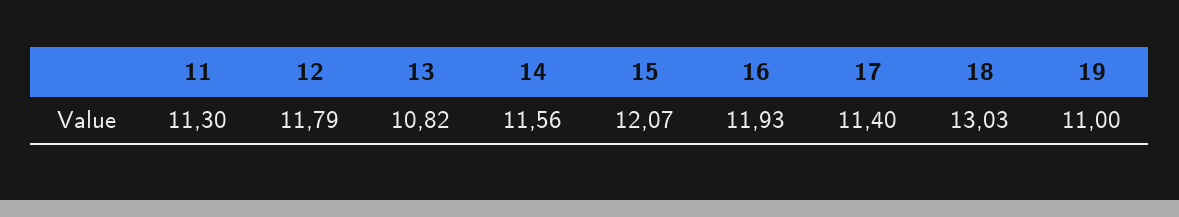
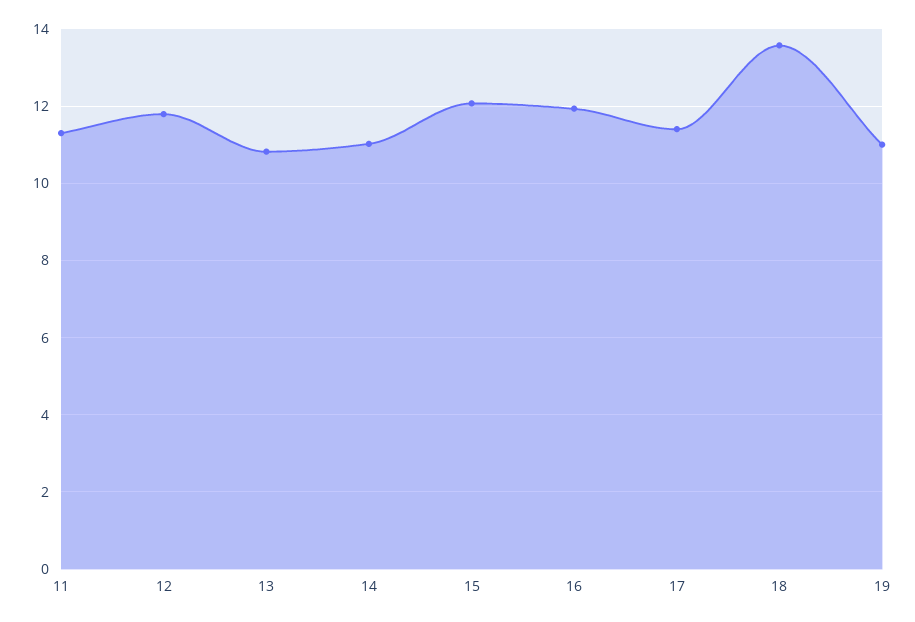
  {
    "11": 11.3,
    "12": 11.79,
    "13": 10.82,
-   "14": 11.56,
+   "14": 11,
    "15": 12.07,
    "16": 11.93,
    "17": 11.4,
-   "18": 13.03,
+   "18": 13.6,
    "19": 11
  }

